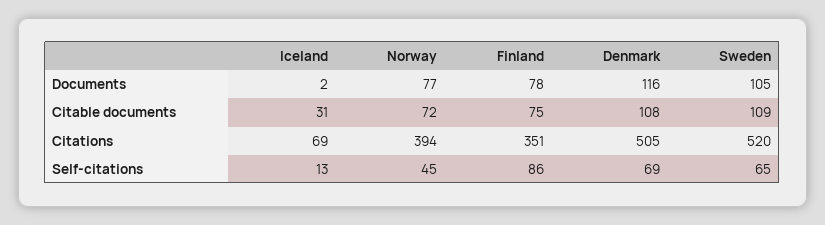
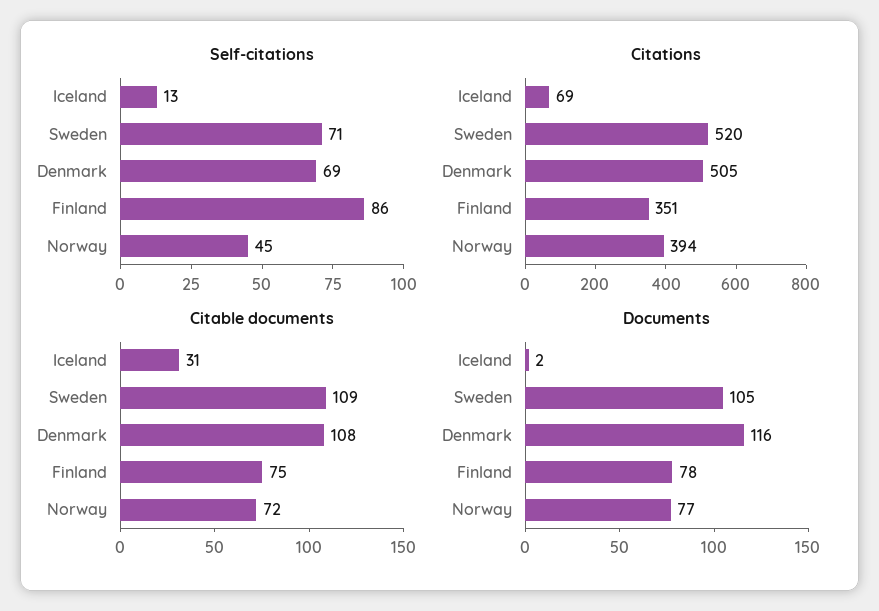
  {
    "Documents": {
      "Iceland": 2,
      "Norway": 77,
      "Finland": 78,
      "Denmark": 116,
      "Sweden": 105
    },
    "Citable documents": {
      "Iceland": 31,
      "Norway": 72,
      "Finland": 75,
      "Denmark": 108,
      "Sweden": 109
    },
    "Citations": {
      "Iceland": 69,
      "Norway": 394,
      "Finland": 351,
      "Denmark": 505,
      "Sweden": 520
    },
    "Self-citations": {
      "Iceland": 13,
      "Norway": 45,
      "Finland": 86,
      "Denmark": 69,
-     "Sweden": 65
+     "Sweden": 71
    }
  }

